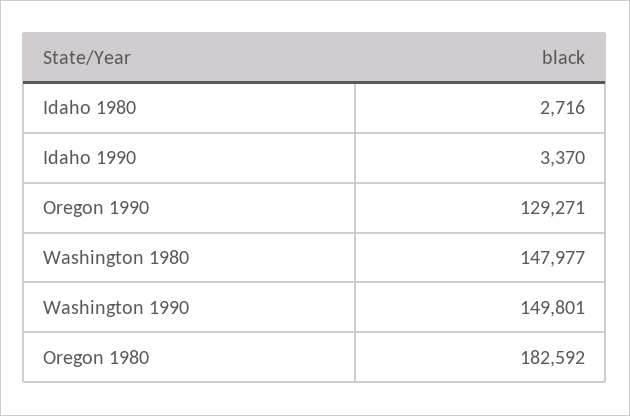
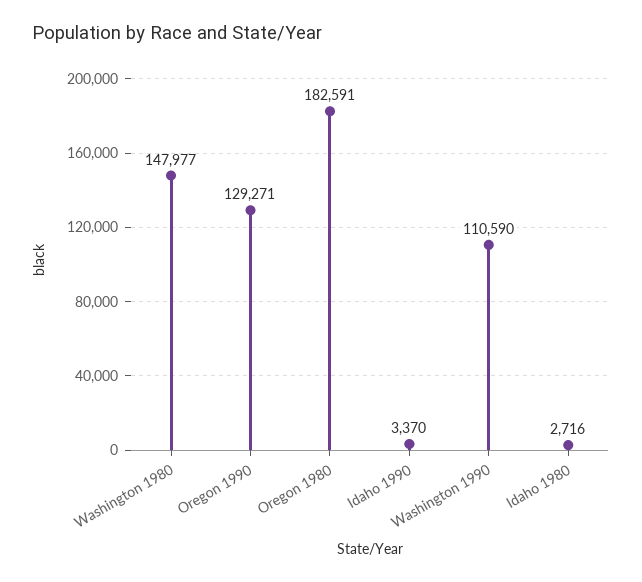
  {
    "Idaho 1980": 2716,
    "Idaho 1990": 3370,
    "Oregon 1990": 129271,
    "Washington 1980": 147977,
-   "Washington 1990": 149801,
+   "Washington 1990": 110590,
-   "Oregon 1980": 182592
+   "Oregon 1980": 182591
  }

